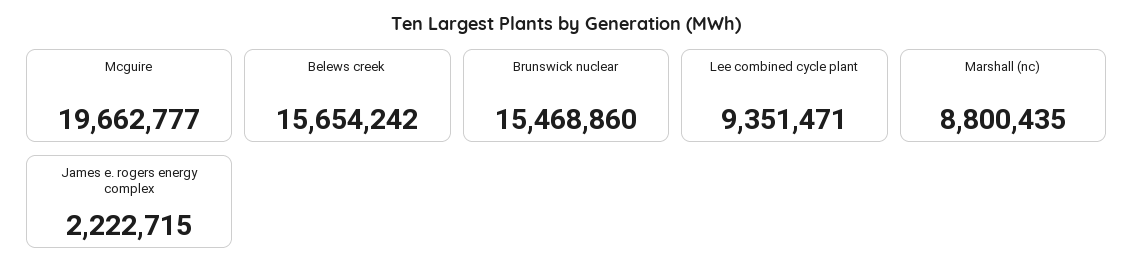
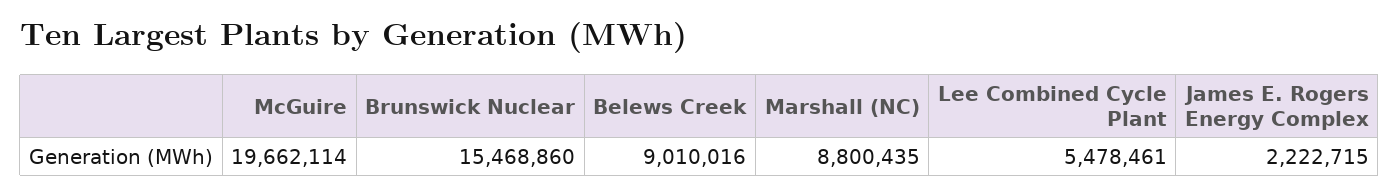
  {
-   "Mcguire": 19662777,
+   "Mcguire": 19662114,
-   "Belews creek": 15654242,
+   "Belews creek": 9010016,
    "Brunswick nuclear": 15468860,
-   "Lee combined cycle plant": 9351471,
+   "Lee combined cycle plant": 5478461,
    "Marshall (nc)": 8800435,
    "James e. rogers energy complex": 2222715
  }

